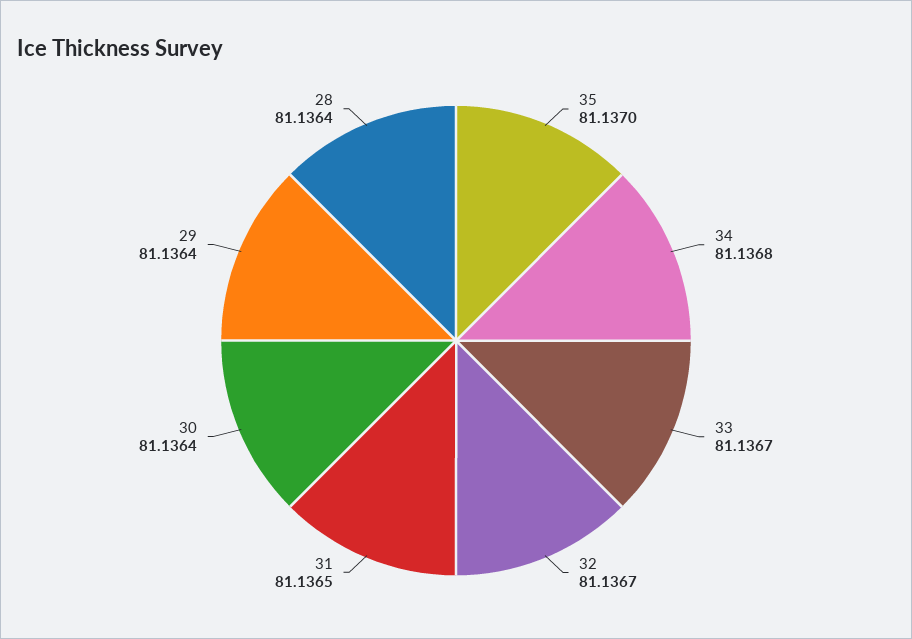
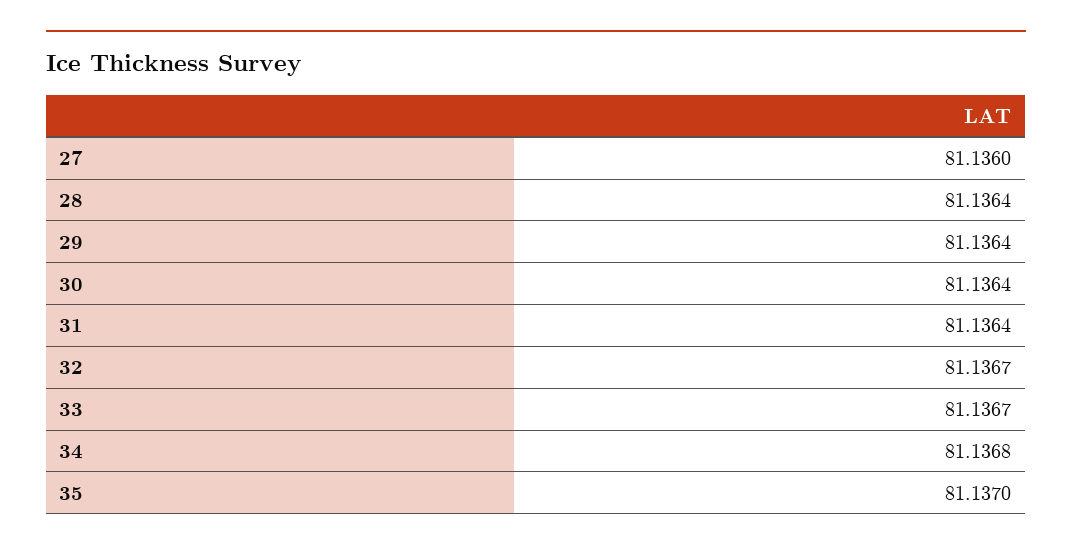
  {
    "35": 81.137,
    "34": 81.1368,
    "33": 81.1367,
    "32": 81.1367,
-   "31": 81.1365,
+   "31": 81.1364,
    "30": 81.1364,
    "29": 81.1364,
-   "28": 81.1364
+   "28": 81.1364,
+   "27": 81.136
  }

